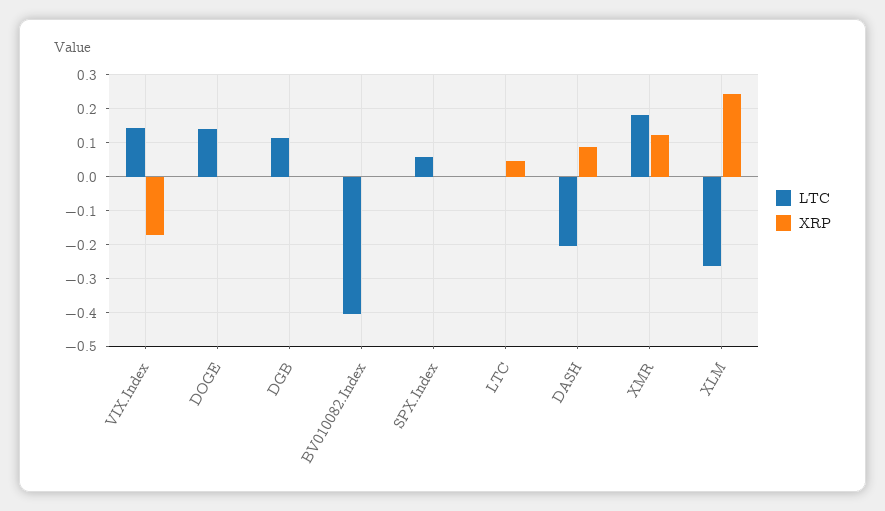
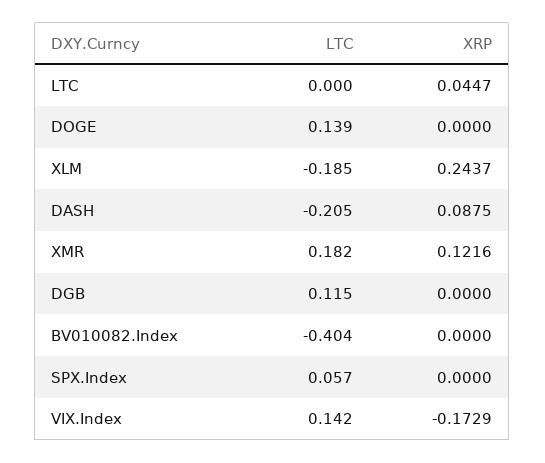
  {
    "LTC": {
      "VIX.Index": 0.142,
      "DOGE": 0.139,
      "DGB": 0.115,
      "BV010082.Index": -0.404,
      "SPX.Index": 0.057,
      "LTC": 0,
      "DASH": -0.205,
      "XMR": 0.182,
-     "XLM": -0.26
+     "XLM": -0.185
    },
    "XRP": {
      "VIX.Index": -0.1729,
      "DOGE": 0,
      "DGB": 0,
      "BV010082.Index": 0,
      "SPX.Index": 0,
      "LTC": 0.0447,
      "DASH": 0.0875,
      "XMR": 0.1216,
      "XLM": 0.2437
    }
  }

